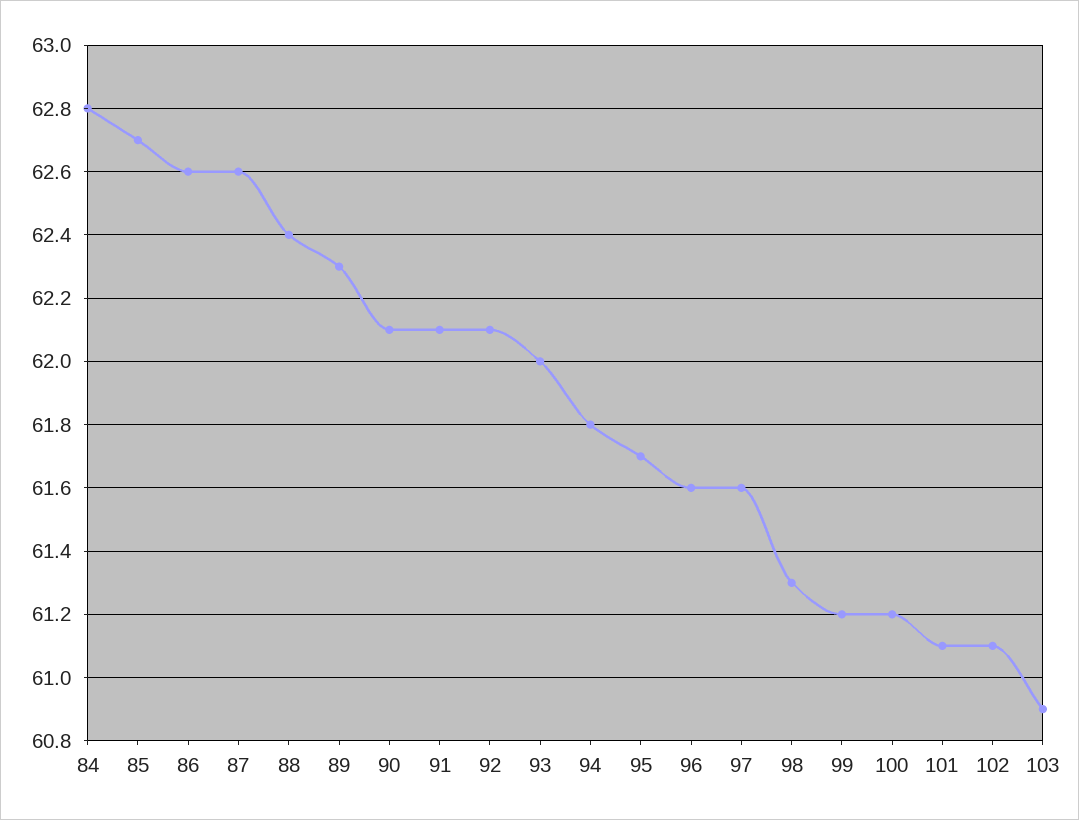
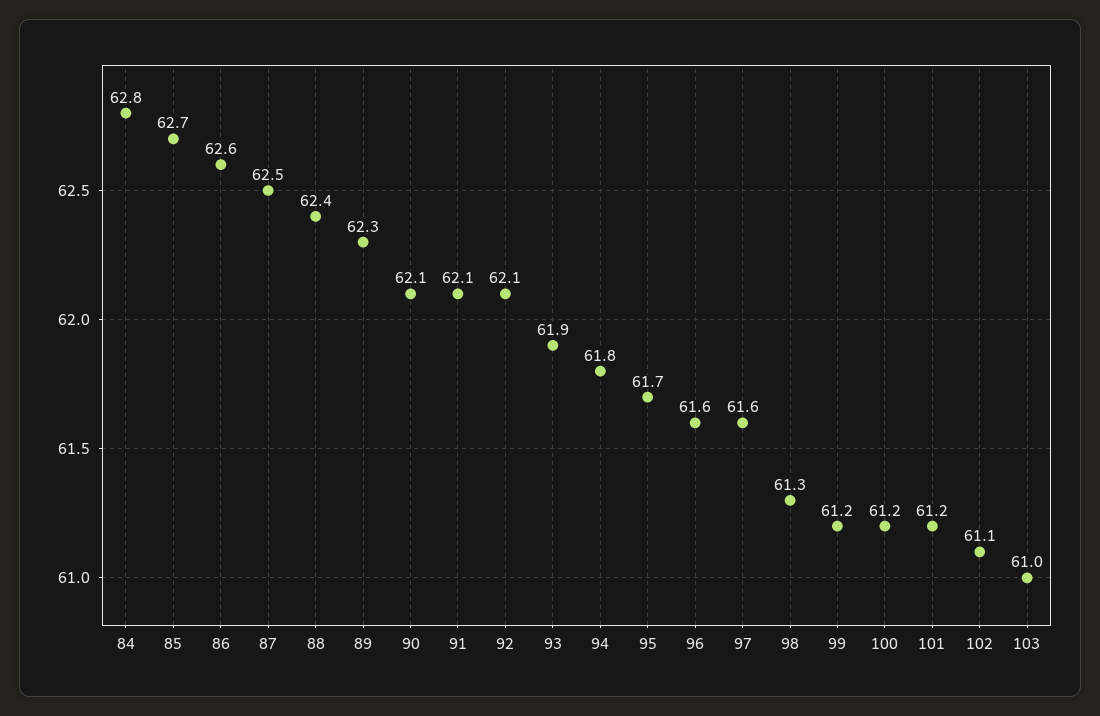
  {
    "84": 62.8,
    "85": 62.7,
    "86": 62.6,
-   "87": 62.6,
+   "87": 62.5,
    "88": 62.4,
    "89": 62.3,
    "90": 62.1,
    "91": 62.1,
    "92": 62.1,
-   "93": 62,
+   "93": 61.9,
    "94": 61.8,
    "95": 61.7,
    "96": 61.6,
    "97": 61.6,
    "98": 61.3,
    "99": 61.2,
    "100": 61.2,
-   "101": 61.1,
+   "101": 61.2,
    "102": 61.1,
-   "103": 60.9
+   "103": 61
  }

